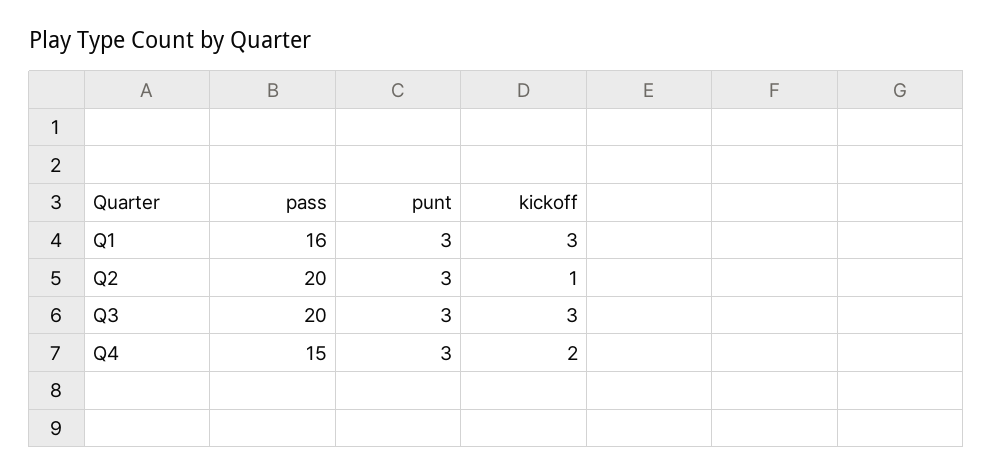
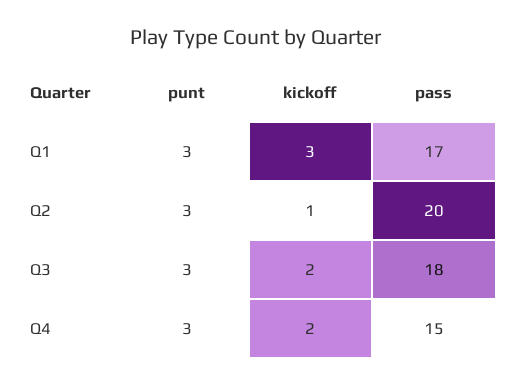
  {
    "pass": {
-     "Q1": 16,
+     "Q1": 17,
      "Q2": 20,
-     "Q3": 20,
+     "Q3": 18,
      "Q4": 15
    },
    "punt": {
      "Q1": 3,
      "Q2": 3,
      "Q3": 3,
      "Q4": 3
    },
    "kickoff": {
      "Q1": 3,
      "Q2": 1,
-     "Q3": 3,
+     "Q3": 2,
      "Q4": 2
    }
  }

